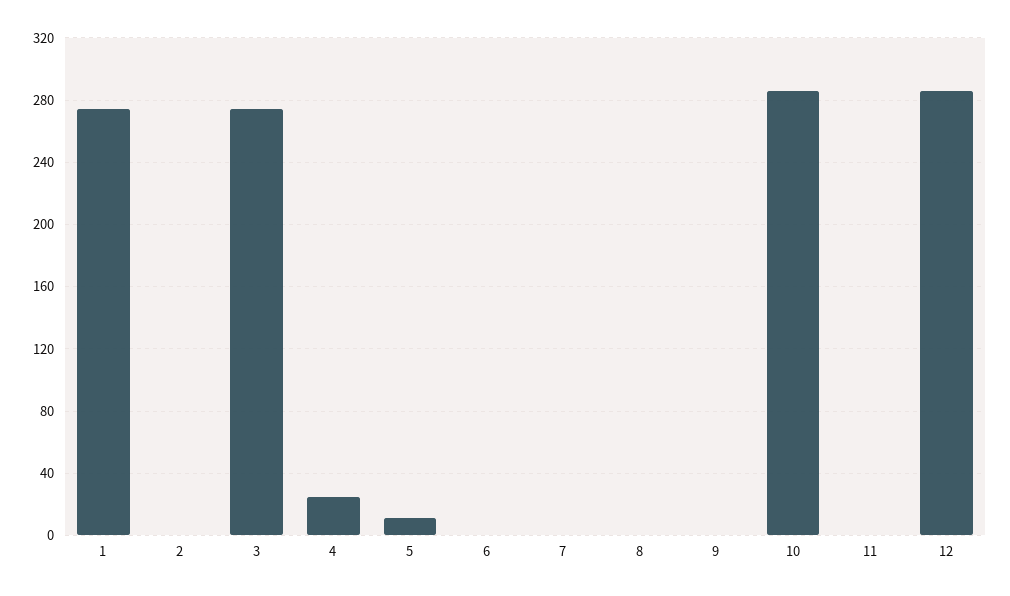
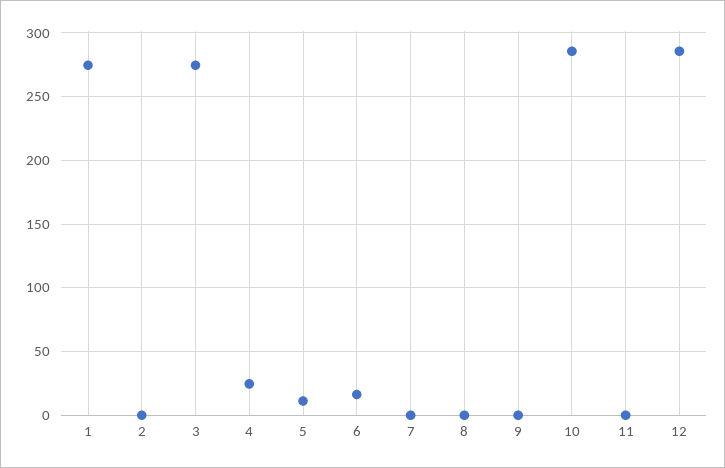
  {
    "1": 275,
    "2": 0,
    "3": 275,
    "4": 25,
    "5": 10,
-   "6": 0,
+   "6": 15,
    "7": 0,
    "8": 0,
    "9": 0,
    "10": 285,
    "11": 0,
    "12": 285
  }

